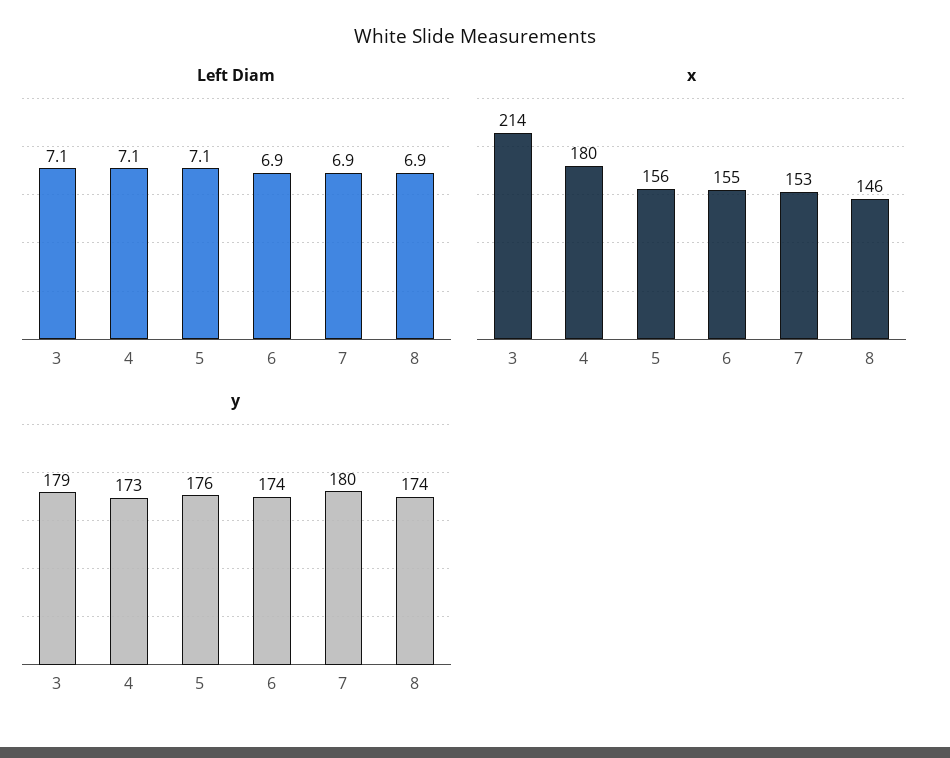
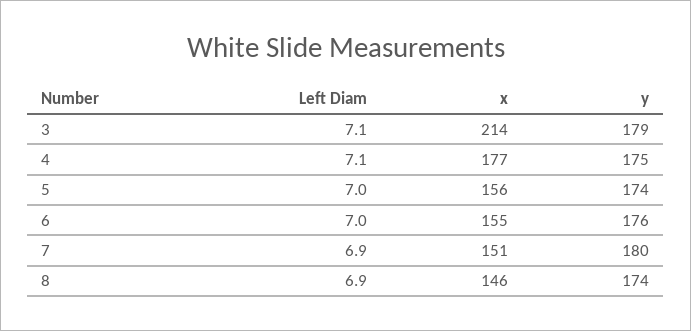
  {
    "Left Diam": {
      "3": 7.1,
      "4": 7.1,
-     "5": 7.1,
+     "5": 7,
-     "6": 6.9,
+     "6": 7,
      "7": 6.9,
      "8": 6.9
    },
    "x": {
      "3": 214,
-     "4": 180,
+     "4": 177,
      "5": 156,
      "6": 155,
-     "7": 153,
+     "7": 151,
      "8": 146
    },
    "y": {
      "3": 179,
-     "4": 173,
+     "4": 175,
-     "5": 176,
+     "5": 174,
-     "6": 174,
+     "6": 176,
      "7": 180,
      "8": 174
    }
  }

